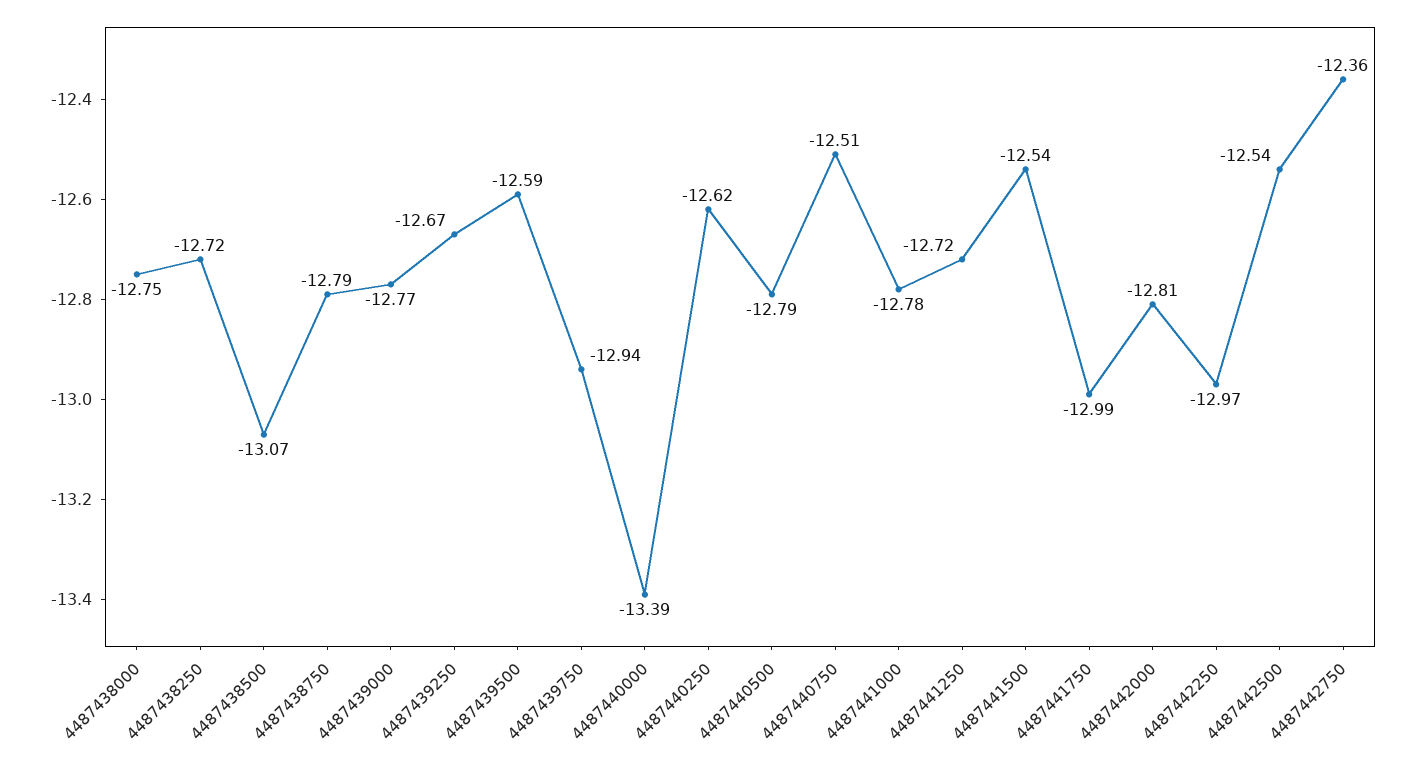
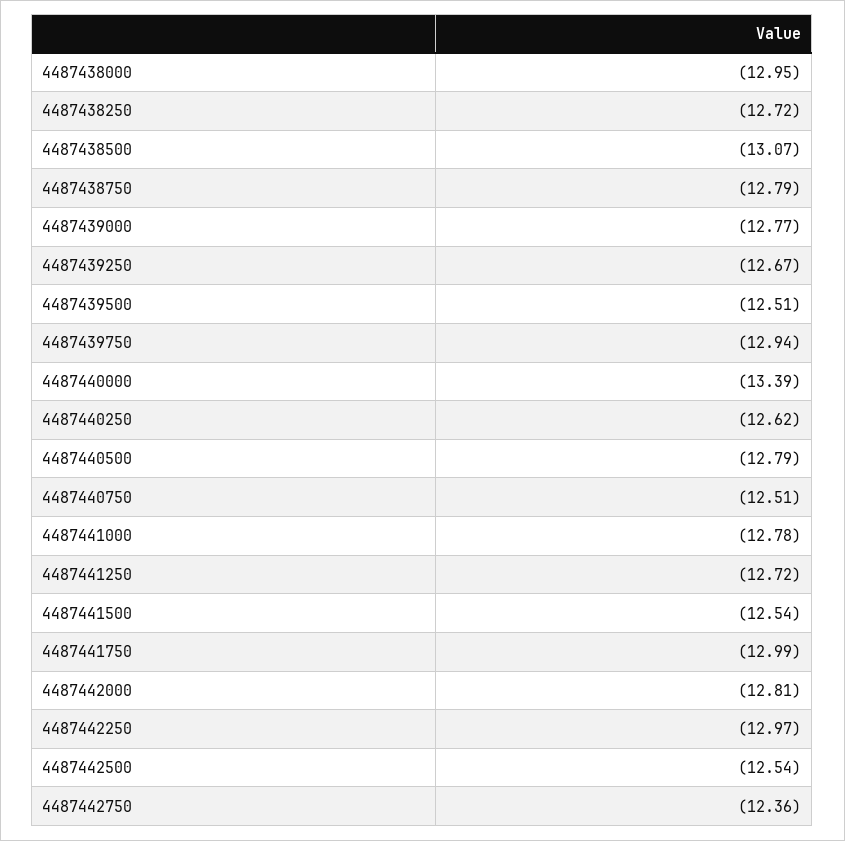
  {
-   "4487438000": -12.75,
+   "4487438000": -12.95,
    "4487438250": -12.72,
    "4487438500": -13.07,
    "4487438750": -12.79,
    "4487439000": -12.77,
    "4487439250": -12.67,
-   "4487439500": -12.59,
+   "4487439500": -12.51,
    "4487439750": -12.94,
    "4487440000": -13.39,
    "4487440250": -12.62,
    "4487440500": -12.79,
    "4487440750": -12.51,
    "4487441000": -12.78,
    "4487441250": -12.72,
    "4487441500": -12.54,
    "4487441750": -12.99,
    "4487442000": -12.81,
    "4487442250": -12.97,
    "4487442500": -12.54,
    "4487442750": -12.36
  }

